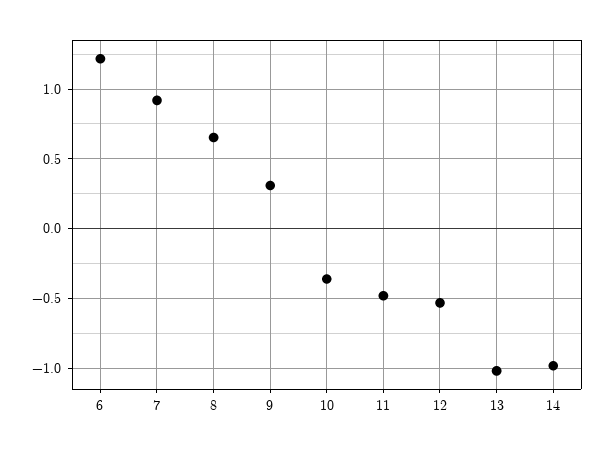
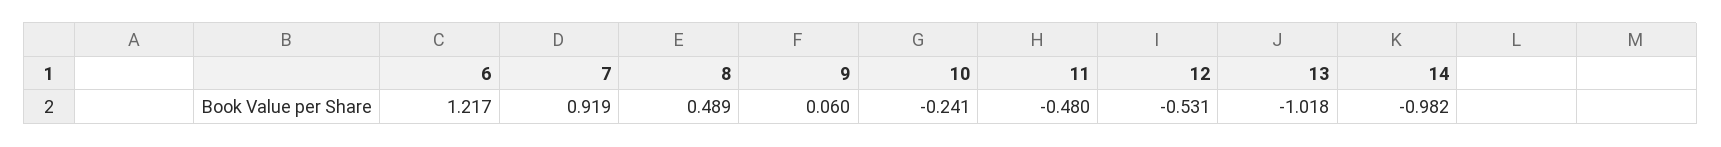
  {
    "6": 1.217,
    "7": 0.919,
-   "8": 0.65,
+   "8": 0.489,
-   "9": 0.3,
+   "9": 0.06,
-   "10": -0.35,
+   "10": -0.241,
    "11": -0.48,
    "12": -0.531,
    "13": -1.018,
    "14": -0.982
  }

